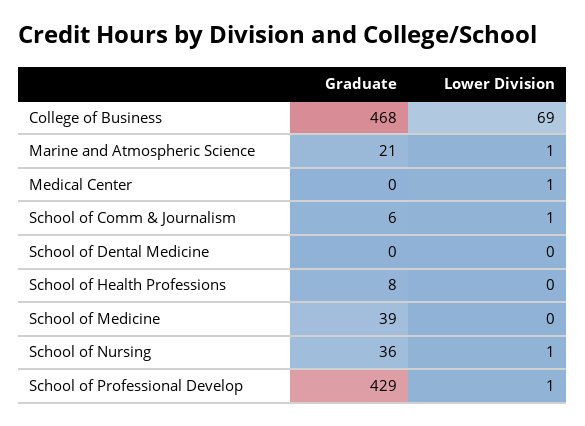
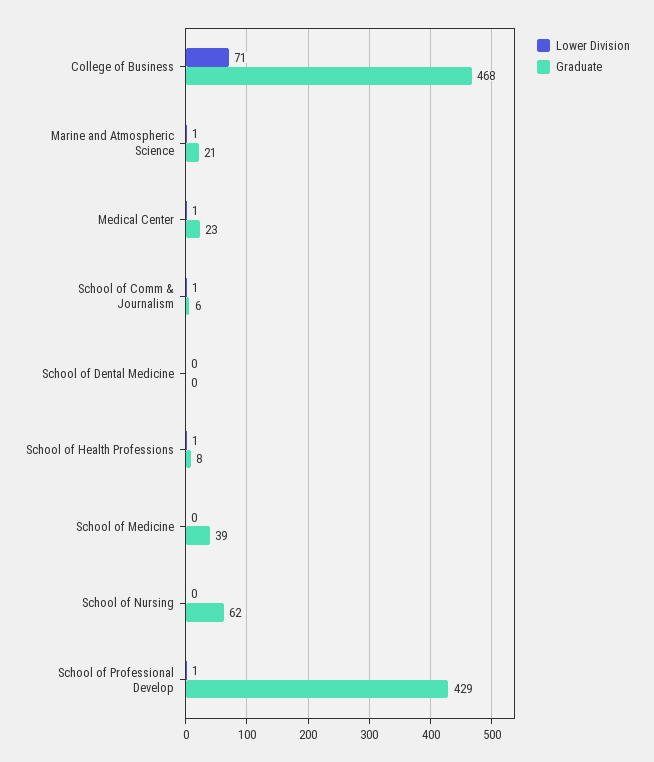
  {
    "Graduate": {
      "College of Business": 468,
      "Marine and Atmospheric Science": 21,
-     "Medical Center": 0,
+     "Medical Center": 23,
      "School of Comm & Journalism": 6,
      "School of Dental Medicine": 0,
      "School of Health Professions": 8,
      "School of Medicine": 39,
-     "School of Nursing": 36,
+     "School of Nursing": 62,
      "School of Professional Develop": 429
    },
    "Lower Division": {
-     "College of Business": 69,
+     "College of Business": 71,
      "Marine and Atmospheric Science": 1,
      "Medical Center": 1,
      "School of Comm & Journalism": 1,
      "School of Dental Medicine": 0,
-     "School of Health Professions": 0,
+     "School of Health Professions": 1,
      "School of Medicine": 0,
-     "School of Nursing": 1,
+     "School of Nursing": 0,
      "School of Professional Develop": 1
    }
  }

